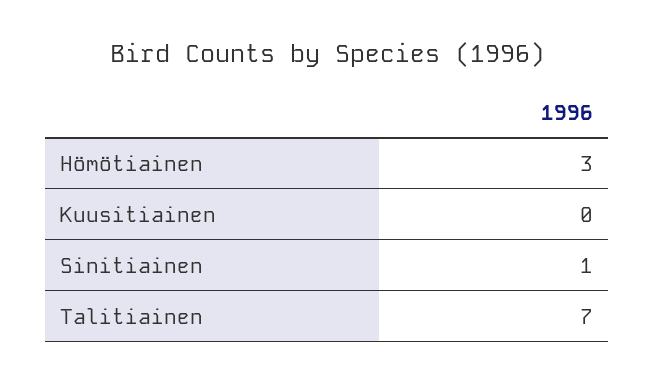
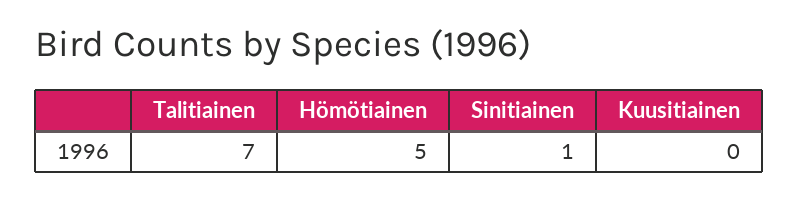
  {
-   "Hömötiainen": 3,
+   "Hömötiainen": 5,
    "Kuusitiainen": 0,
    "Sinitiainen": 1,
    "Talitiainen": 7
  }

